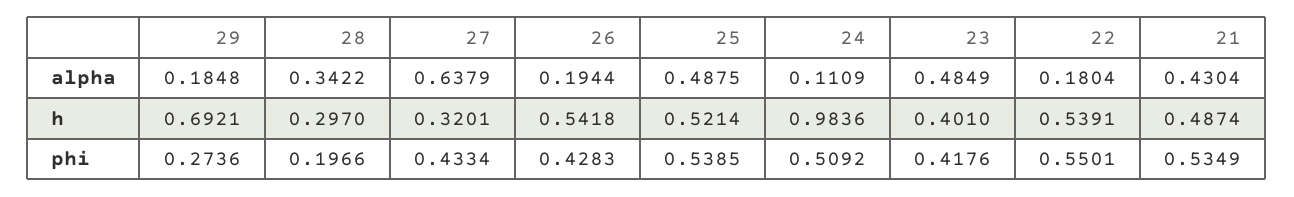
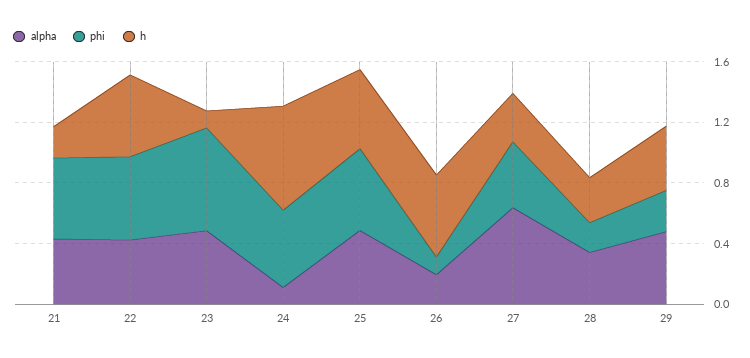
  {
    "alpha": {
-     "29": 0.1848,
+     "29": 0.5,
      "28": 0.3422,
      "27": 0.6379,
      "26": 0.1944,
      "25": 0.4875,
      "24": 0.1109,
      "23": 0.4849,
-     "22": 0.1804,
+     "22": 0.4,
      "21": 0.4304
    },
    "h": {
-     "29": 0.6921,
+     "29": 0.4,
      "28": 0.297,
      "27": 0.3201,
      "26": 0.5418,
      "25": 0.5214,
-     "24": 0.9836,
+     "24": 0.7,
-     "23": 0.401,
+     "23": 0.1,
      "22": 0.5391,
-     "21": 0.4874
+     "21": 0.2
    },
    "phi": {
      "29": 0.2736,
      "28": 0.1966,
      "27": 0.4334,
-     "26": 0.4283,
+     "26": 0.1,
      "25": 0.5385,
      "24": 0.5092,
-     "23": 0.4176,
+     "23": 0.7,
      "22": 0.5501,
      "21": 0.5349
    }
  }

